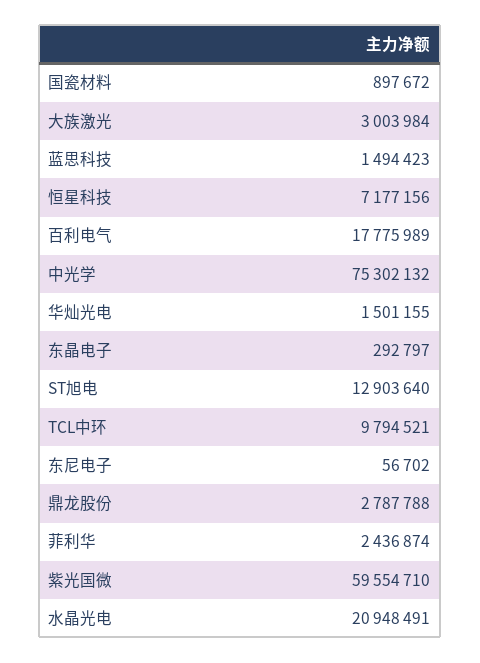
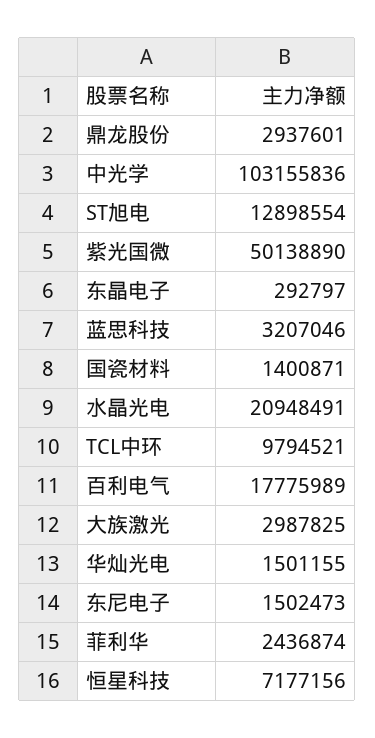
  {
-   "国瓷材料": 897672,
+   "国瓷材料": 1400871,
-   "大族激光": 3003984,
+   "大族激光": 2987825,
-   "蓝思科技": 1494423,
+   "蓝思科技": 3207046,
    "恒星科技": 7177156,
    "百利电气": 17775989,
-   "中光学": 75302132,
+   "中光学": 103155836,
    "华灿光电": 1501155,
    "东晶电子": 292797,
-   "ST旭电": 12903640,
+   "ST旭电": 12898554,
    "TCL中环": 9794521,
-   "东尼电子": 56702,
+   "东尼电子": 1502473,
-   "鼎龙股份": 2787788,
+   "鼎龙股份": 2937601,
    "菲利华": 2436874,
-   "紫光国微": 59554710,
+   "紫光国微": 50138890,
    "水晶光电": 20948491
  }

